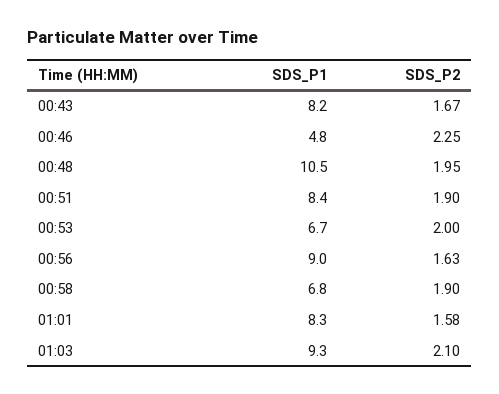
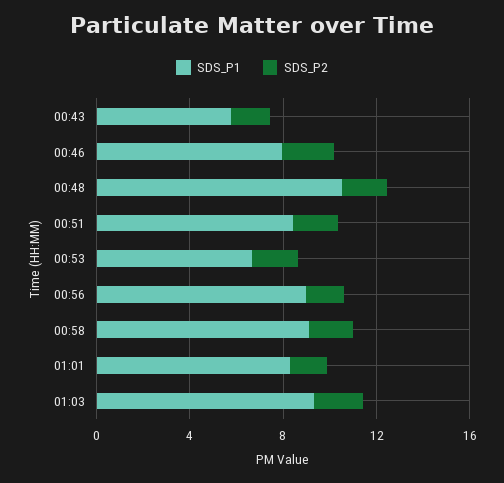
  {
    "SDS_P1": {
-     "00:43": 8.2,
+     "00:43": 6,
-     "00:46": 4.8,
+     "00:46": 8,
      "00:48": 10.5,
      "00:51": 8.4,
      "00:53": 6.7,
      "00:56": 9,
-     "00:58": 6.8,
+     "00:58": 9,
      "01:01": 8.3,
      "01:03": 9.3
    },
    "SDS_P2": {
      "00:43": 1.67,
      "00:46": 2.25,
      "00:48": 1.95,
      "00:51": 1.9,
      "00:53": 2,
      "00:56": 1.63,
      "00:58": 1.9,
      "01:01": 1.58,
      "01:03": 2.1
    }
  }

